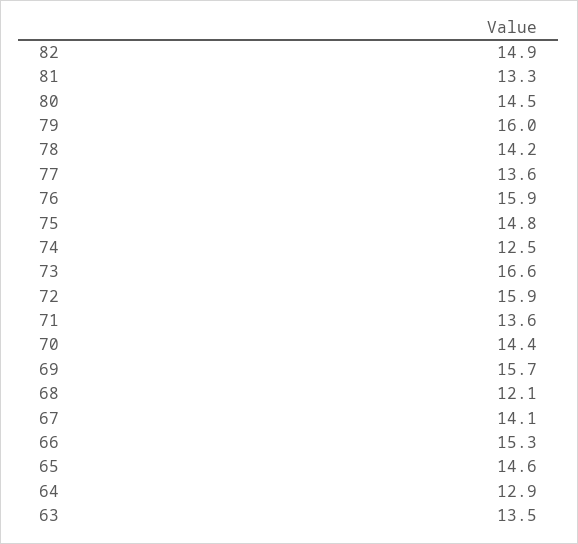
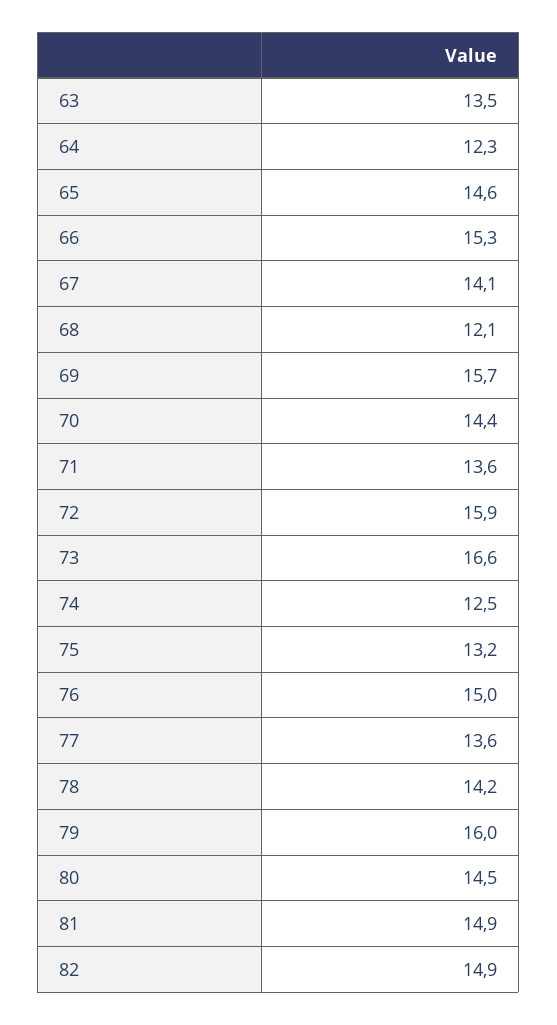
  {
    "82": 14.9,
-   "81": 13.3,
+   "81": 14.9,
    "80": 14.5,
    "79": 16,
    "78": 14.2,
    "77": 13.6,
-   "76": 15.9,
+   "76": 15,
-   "75": 14.8,
+   "75": 13.2,
    "74": 12.5,
    "73": 16.6,
    "72": 15.9,
    "71": 13.6,
    "70": 14.4,
    "69": 15.7,
    "68": 12.1,
    "67": 14.1,
    "66": 15.3,
    "65": 14.6,
-   "64": 12.9,
+   "64": 12.3,
    "63": 13.5
  }

